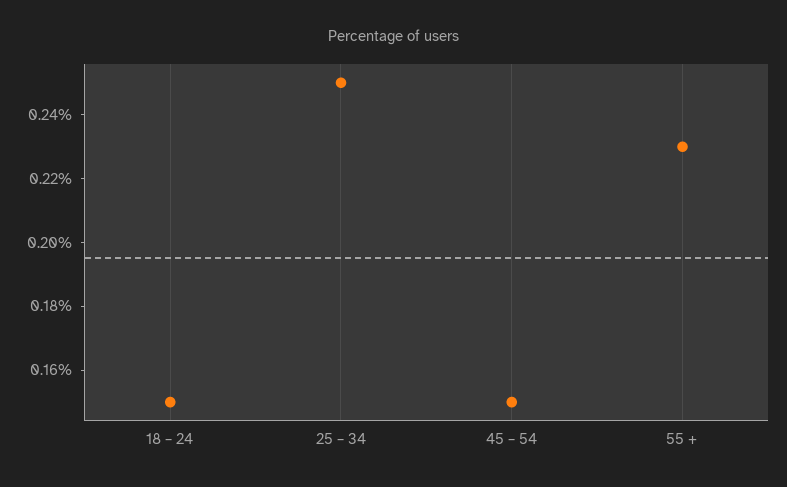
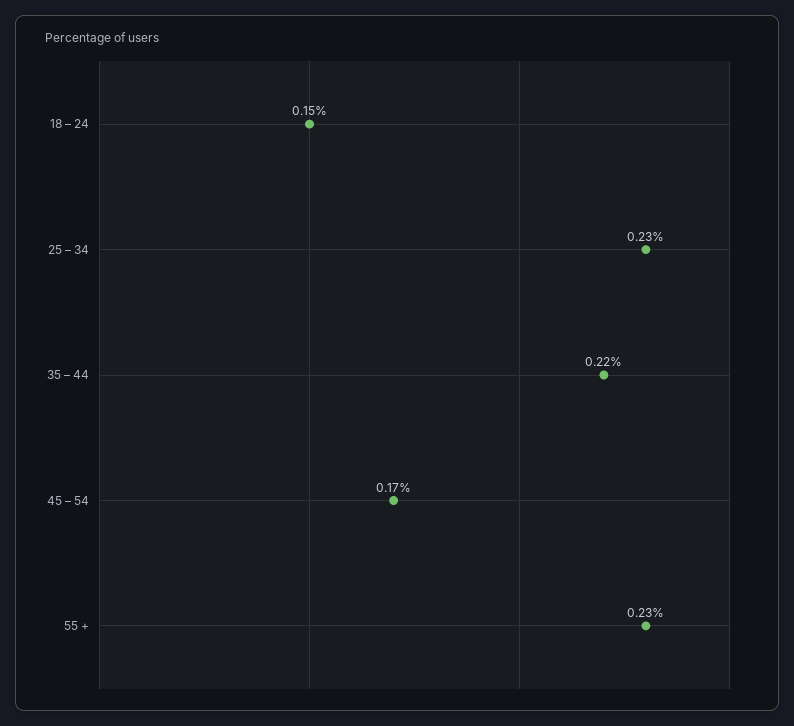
  {
    "18 – 24": 0.15,
-   "25 – 34": 0.25,
+   "25 – 34": 0.23,
-   "45 – 54": 0.15,
+   "45 – 54": 0.17,
-   "55 +": 0.23
+   "55 +": 0.23,
+   "35 – 44": 0.22
  }

